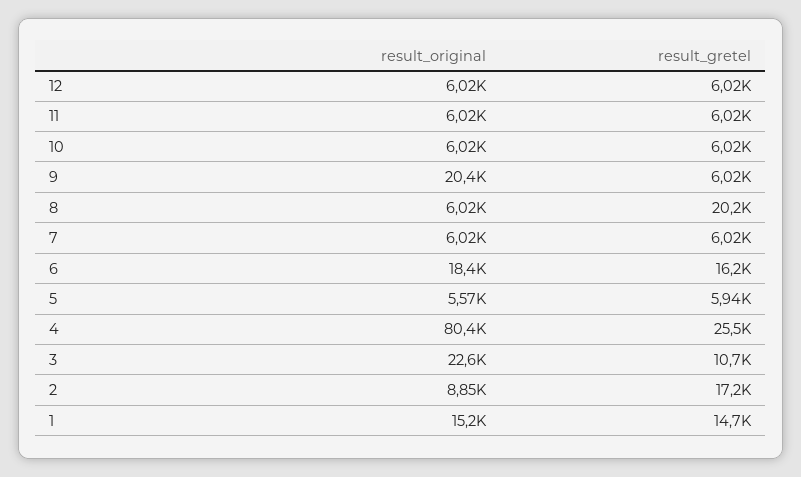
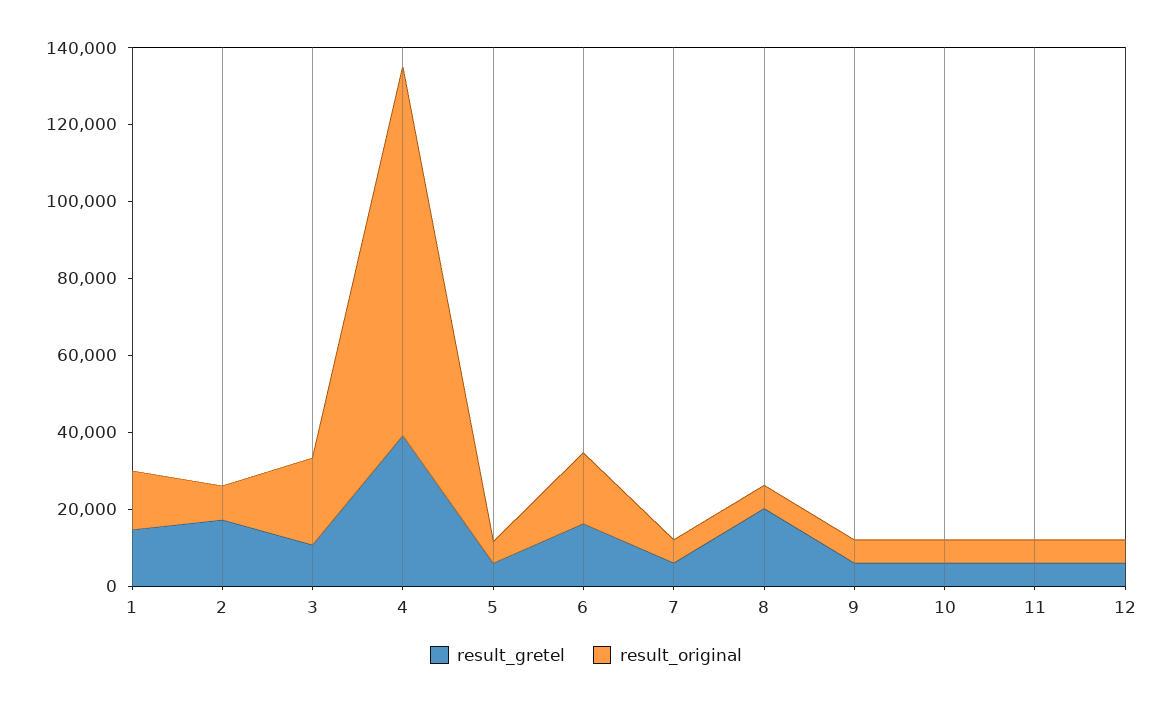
  {
    "result_original": {
      "12": 6020,
      "11": 6020,
      "10": 6020,
-     "9": 20400,
+     "9": 5000,
      "8": 6020,
      "7": 6020,
      "6": 18400,
      "5": 5570,
-     "4": 80400,
+     "4": 95000,
      "3": 22600,
      "2": 8850,
      "1": 15200
    },
    "result_gretel": {
      "12": 6020,
      "11": 6020,
      "10": 6020,
      "9": 6020,
      "8": 20200,
      "7": 6020,
      "6": 16200,
      "5": 5940,
-     "4": 25500,
+     "4": 40000,
      "3": 10700,
      "2": 17200,
      "1": 14700
    }
  }

